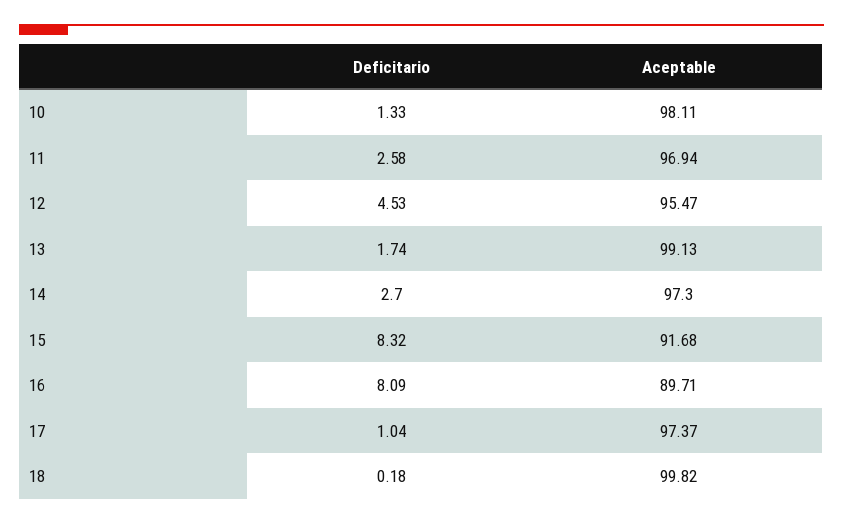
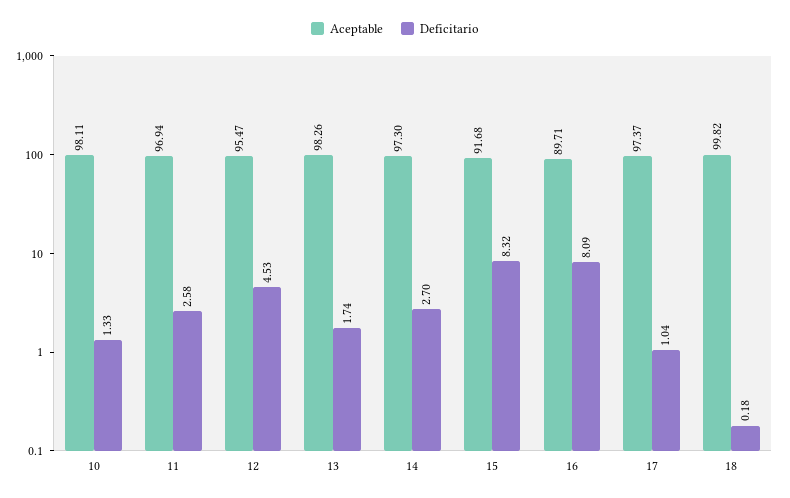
  {
    "Deficitario": {
      "10": 1.33,
      "11": 2.58,
      "12": 4.53,
      "13": 1.74,
      "14": 2.7,
      "15": 8.32,
      "16": 8.09,
      "17": 1.04,
      "18": 0.18
    },
    "Aceptable": {
      "10": 98.11,
      "11": 96.94,
      "12": 95.47,
-     "13": 99.13,
+     "13": 98.26,
      "14": 97.3,
      "15": 91.68,
      "16": 89.71,
      "17": 97.37,
      "18": 99.82
    }
  }

